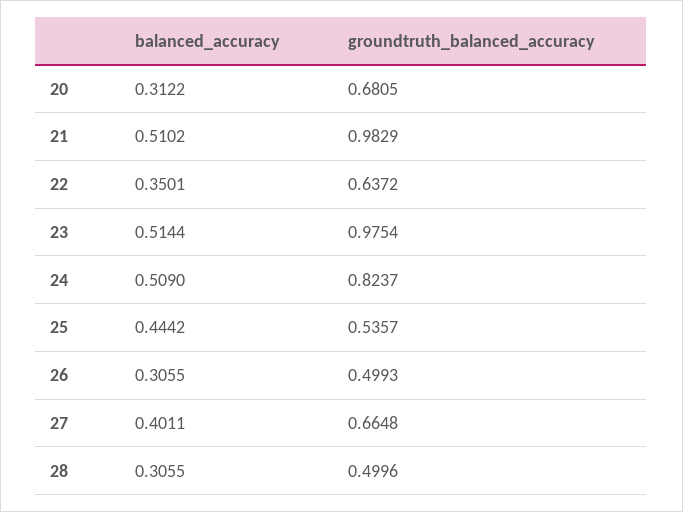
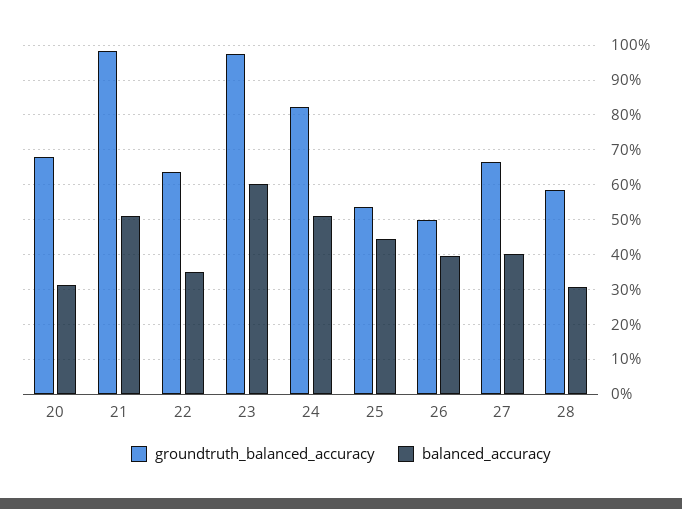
  {
    "balanced_accuracy": {
      "20": 0.3122,
      "21": 0.5102,
      "22": 0.3501,
-     "23": 0.5144,
+     "23": 0.6,
      "24": 0.509,
      "25": 0.4442,
-     "26": 0.3055,
+     "26": 0.4,
      "27": 0.4011,
      "28": 0.3055
    },
    "groundtruth_balanced_accuracy": {
      "20": 0.6805,
      "21": 0.9829,
      "22": 0.6372,
      "23": 0.9754,
      "24": 0.8237,
      "25": 0.5357,
      "26": 0.4993,
      "27": 0.6648,
-     "28": 0.4996
+     "28": 0.58
    }
  }

